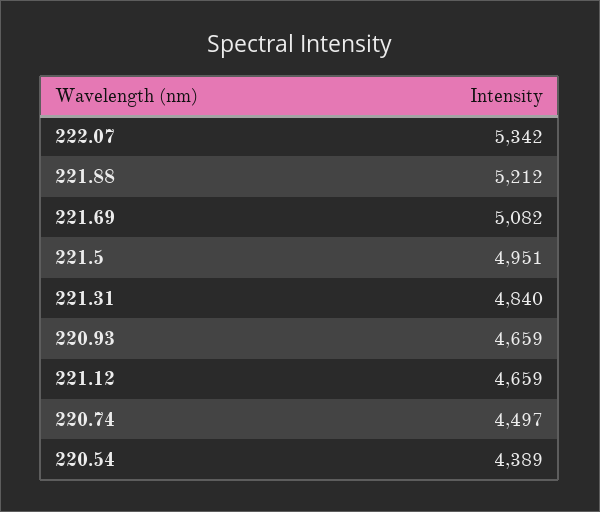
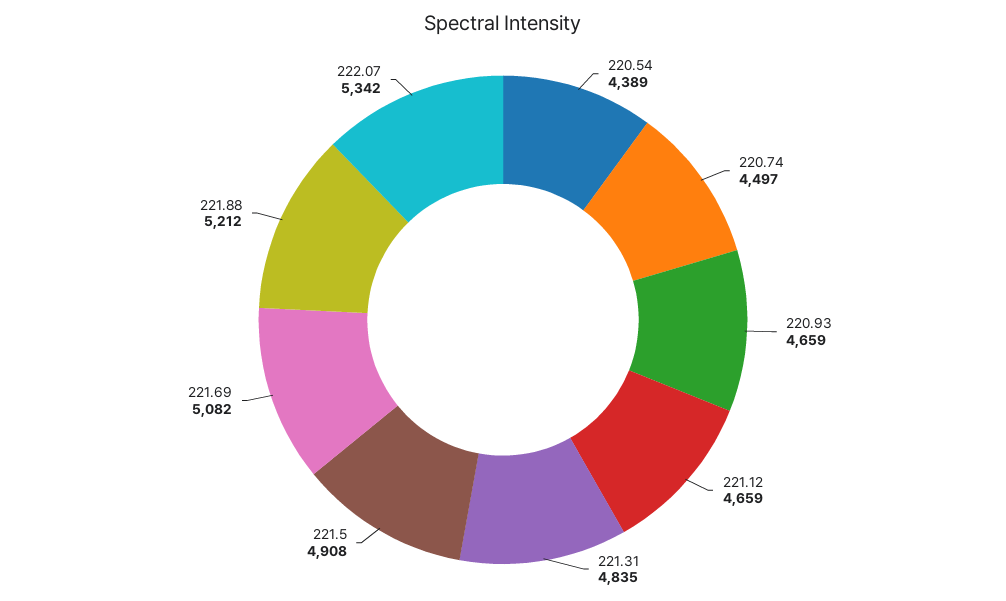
  {
    "222.07": 5342,
    "221.88": 5212,
    "221.69": 5082,
-   "221.5": 4951,
+   "221.5": 4908,
-   "221.31": 4840,
+   "221.31": 4835,
    "220.93": 4659,
    "221.12": 4659,
    "220.74": 4497,
    "220.54": 4389
  }

